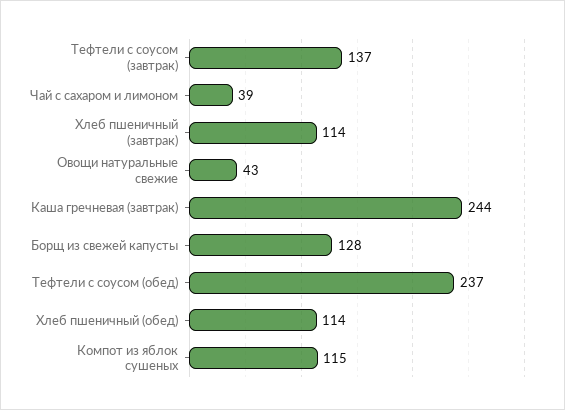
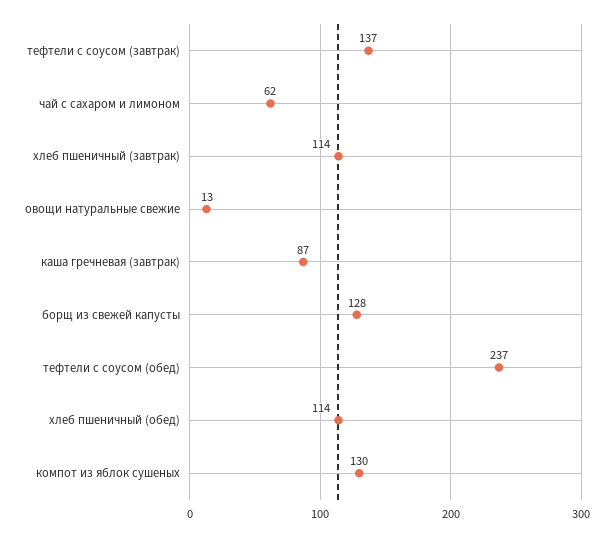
  {
    "Тефтели с соусом (завтрак)": 137,
-   "Чай с сахаром и лимоном": 39,
+   "Чай с сахаром и лимоном": 62,
    "Хлеб пшеничный (завтрак)": 114,
-   "Овощи натуральные свежие": 43,
+   "Овощи натуральные свежие": 13,
-   "Каша гречневая (завтрак)": 244,
+   "Каша гречневая (завтрак)": 87,
    "Борщ из свежей капусты": 128,
    "Тефтели с соусом (обед)": 237,
    "Хлеб пшеничный (обед)": 114,
-   "Компот из яблок сушеных": 115
+   "Компот из яблок сушеных": 130
  }

